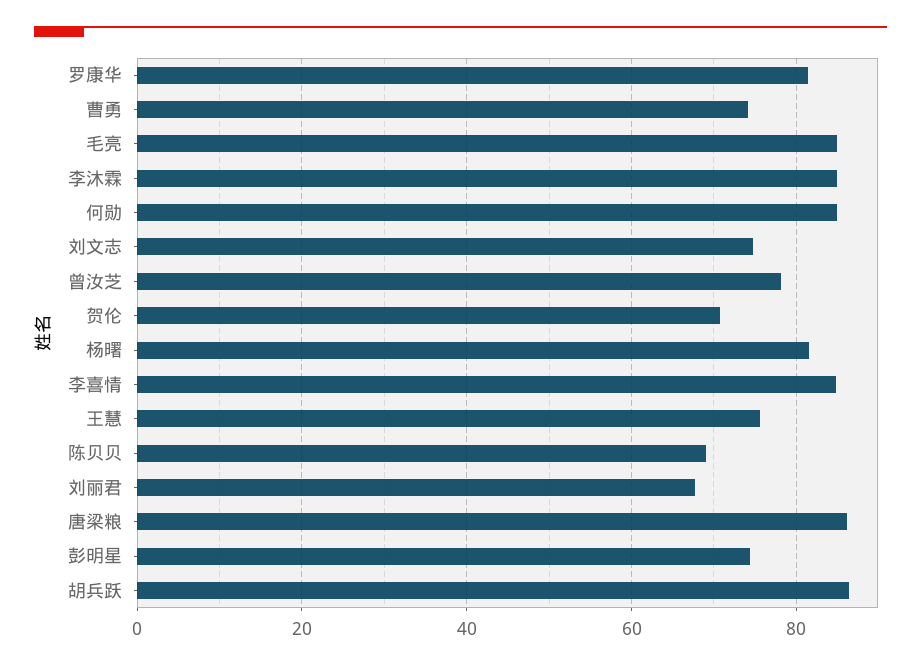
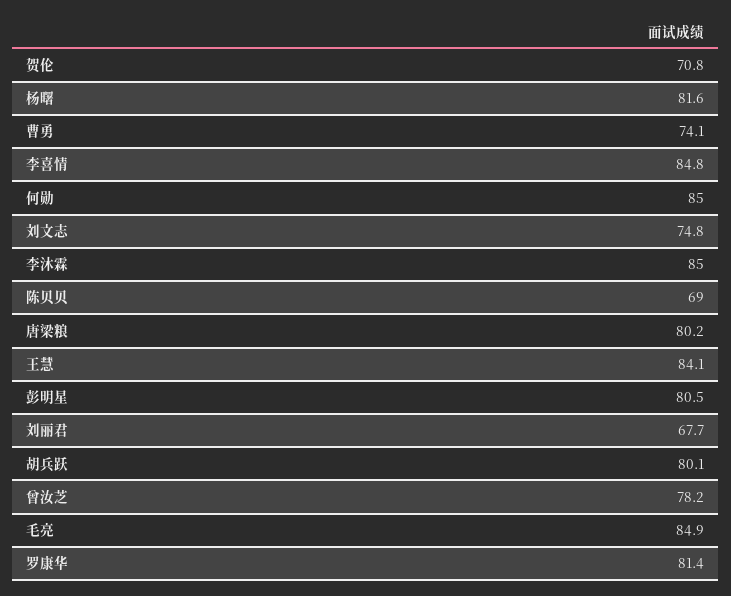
  {
    "罗康华": 81.4,
    "曹勇": 74.1,
    "毛亮": 84.9,
    "李沐霖": 85,
    "何勋": 85,
    "刘文志": 74.8,
    "曾汝芝": 78.2,
    "贺伦": 70.8,
    "杨曙": 81.6,
    "李喜情": 84.8,
-   "王慧": 76,
+   "王慧": 84.1,
    "陈贝贝": 69,
    "刘丽君": 67.7,
-   "唐梁粮": 86,
+   "唐梁粮": 80.2,
-   "彭明星": 74,
+   "彭明星": 80.5,
-   "胡兵跃": 86
+   "胡兵跃": 80.1
  }

